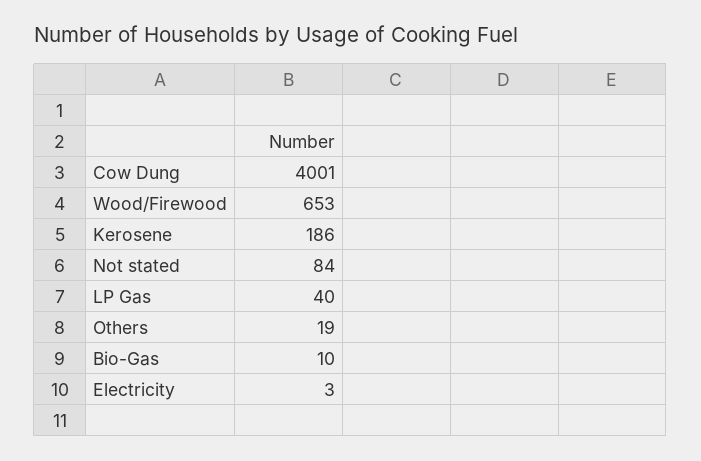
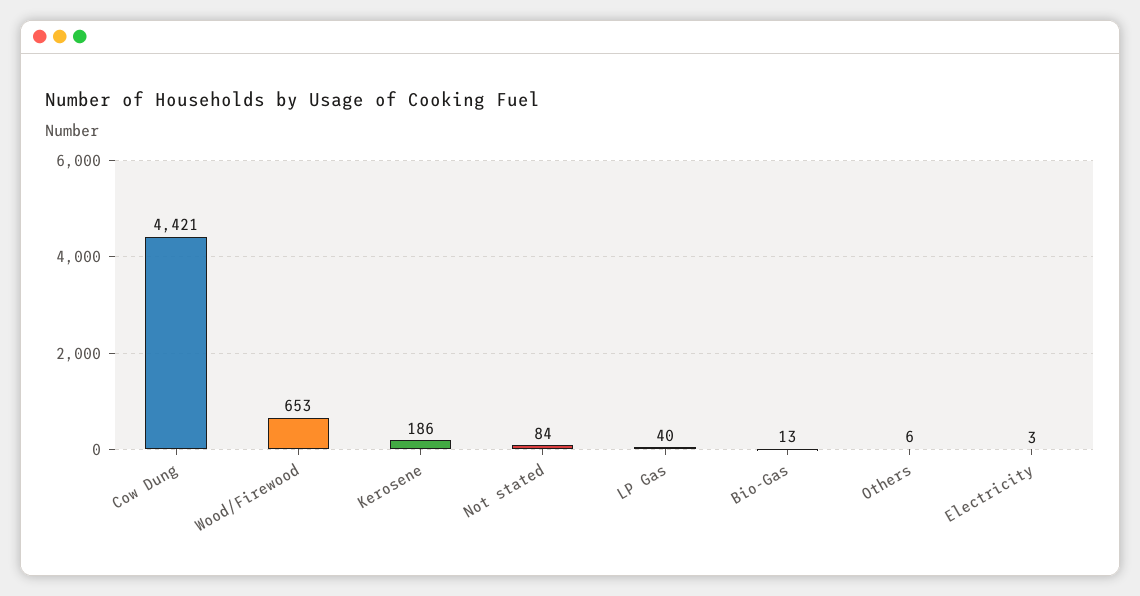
  {
-   "Cow Dung": 4001,
+   "Cow Dung": 4421,
    "Wood/Firewood": 653,
    "Kerosene": 186,
    "Not stated": 84,
    "LP Gas": 40,
-   "Others": 19,
+   "Others": 6,
-   "Bio-Gas": 10,
+   "Bio-Gas": 13,
    "Electricity": 3
  }

